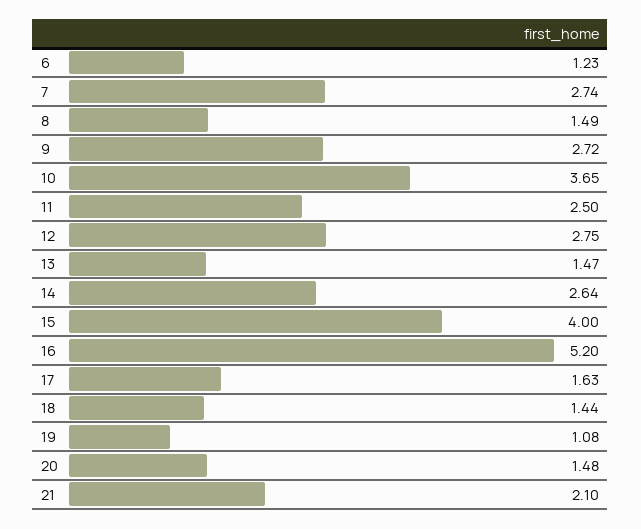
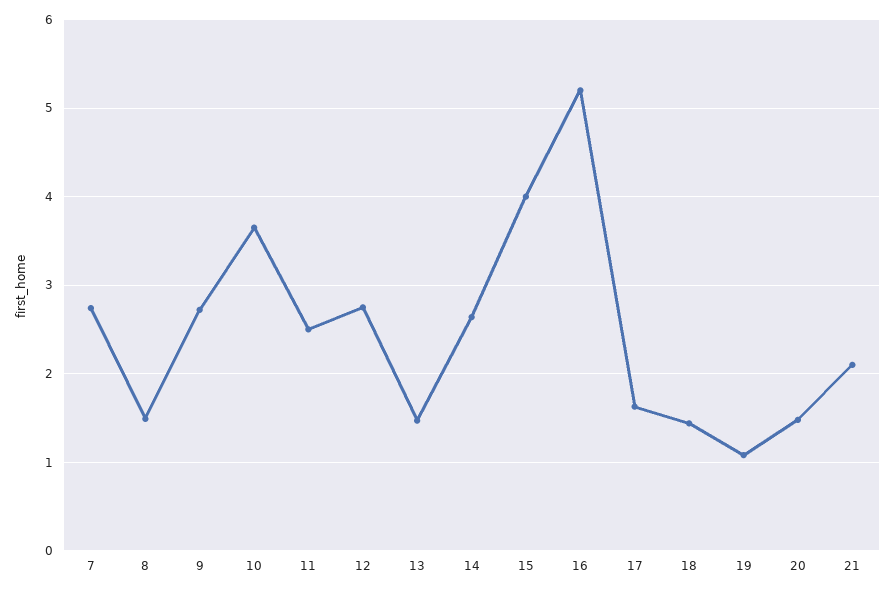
  {
-   "6": 1.23,
    "7": 2.74,
    "8": 1.49,
    "9": 2.72,
    "10": 3.65,
    "11": 2.5,
    "12": 2.75,
    "13": 1.47,
    "14": 2.64,
    "15": 4,
    "16": 5.2,
    "17": 1.63,
    "18": 1.44,
    "19": 1.08,
    "20": 1.48,
    "21": 2.1
  }

